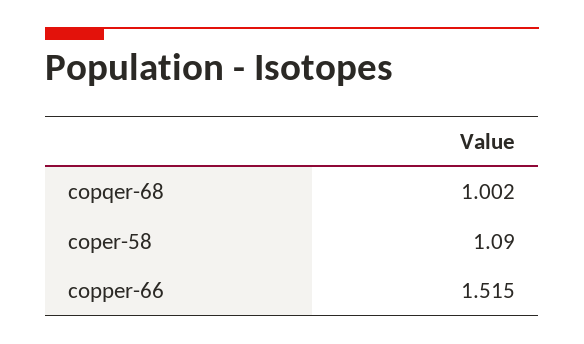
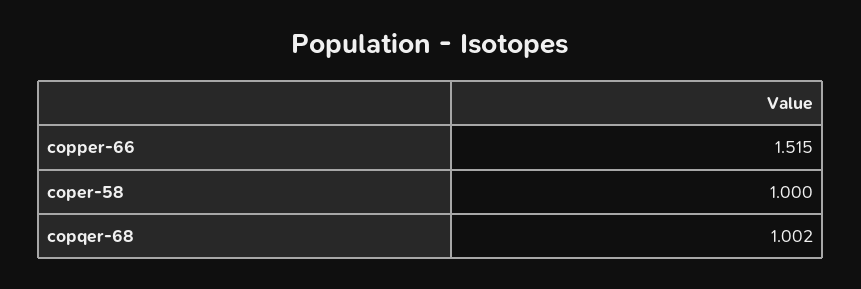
  {
    "copqer-68": 1.002,
-   "coper-58": 1.09,
+   "coper-58": 1,
    "copper-66": 1.515
  }

